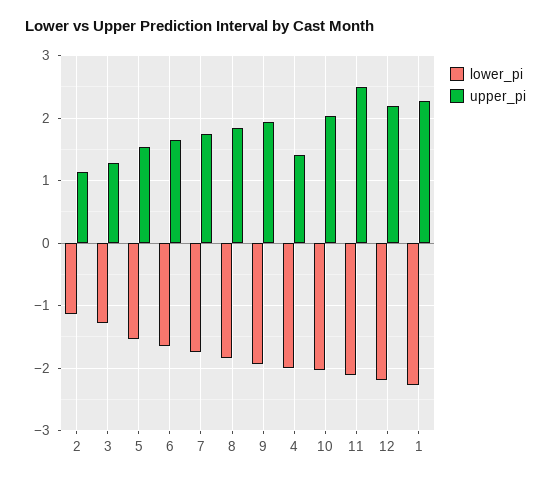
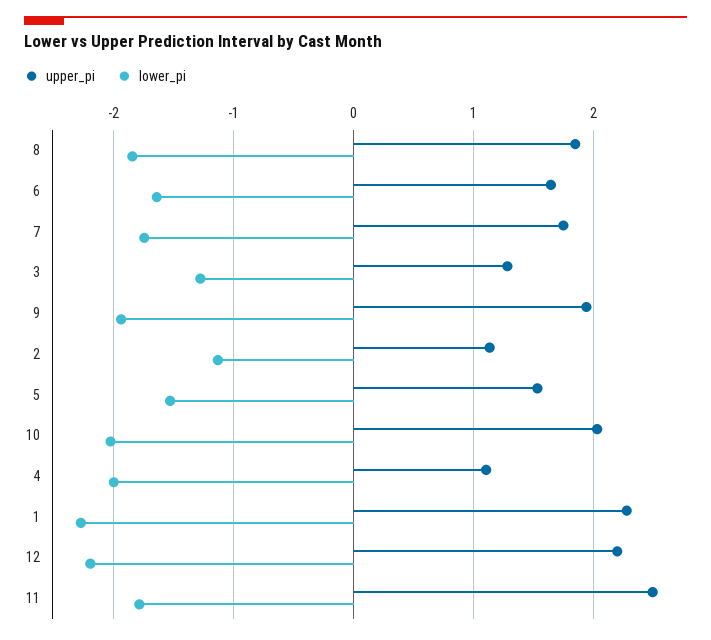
  {
    "lower_pi": {
      "2": -1.1,
      "3": -1.3,
      "5": -1.5,
      "6": -1.6,
      "7": -1.7,
      "8": -1.8,
      "9": -1.9,
      "4": -2,
      "10": -2,
-     "11": -2.1,
+     "11": -1.8,
      "12": -2.2,
      "1": -2.3
    },
    "upper_pi": {
      "2": 1.1,
      "3": 1.3,
      "5": 1.5,
      "6": 1.6,
      "7": 1.7,
      "8": 1.8,
      "9": 1.9,
-     "4": 1.4,
+     "4": 1.1,
      "10": 2,
      "11": 2.5,
      "12": 2.2,
      "1": 2.3
    }
  }

